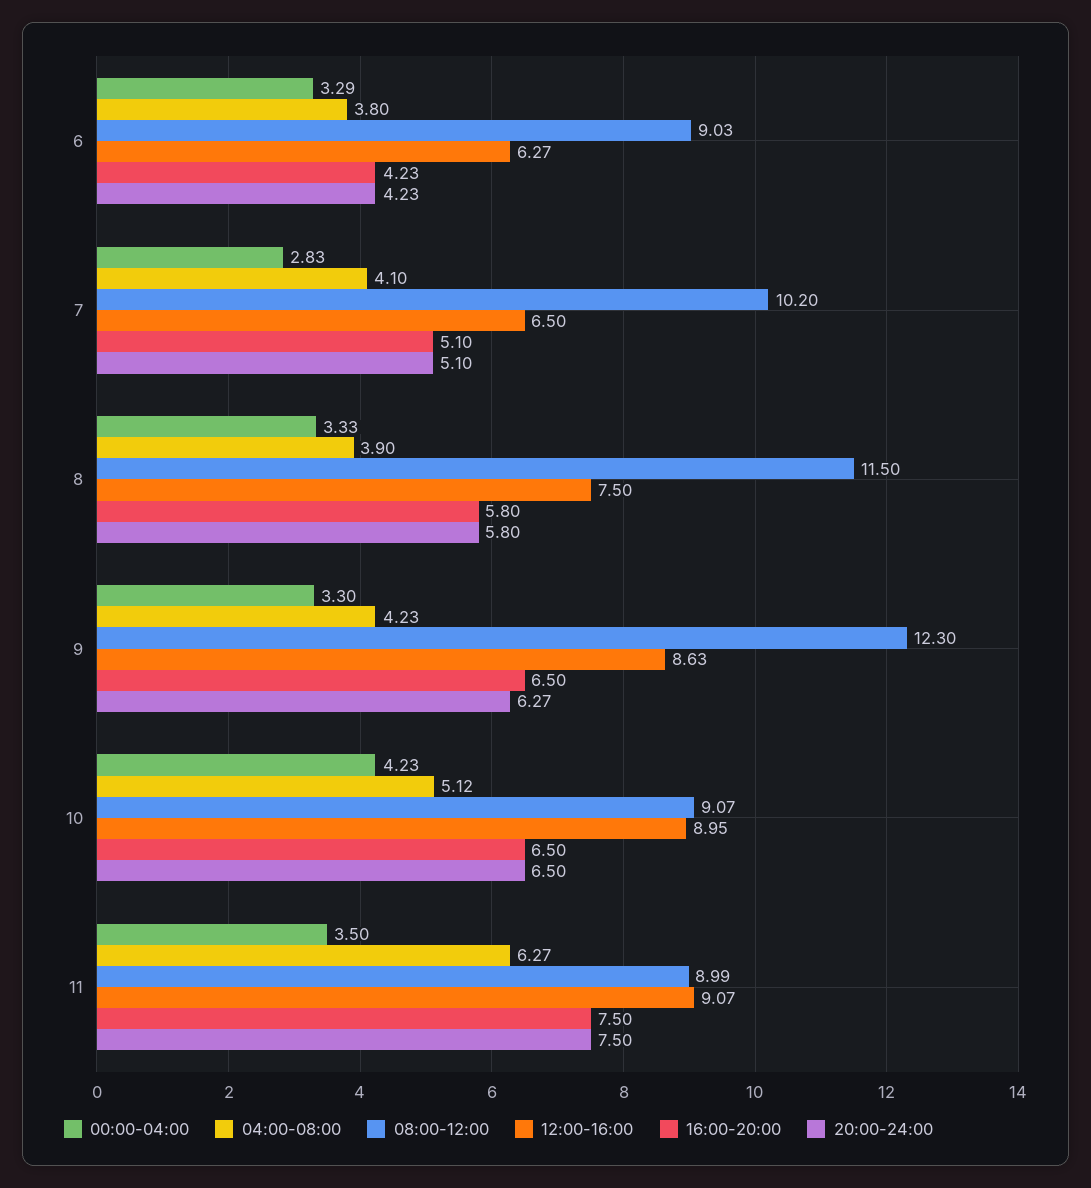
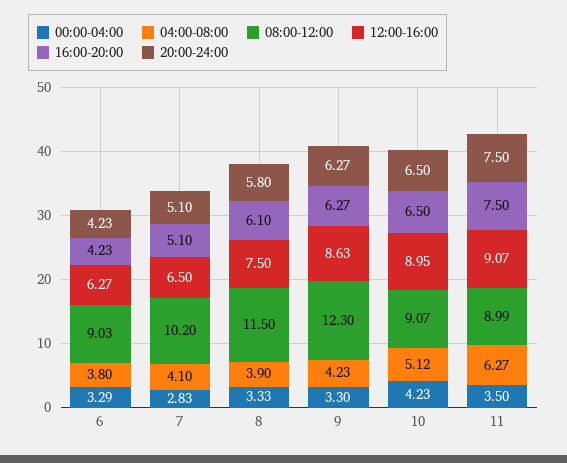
  {
    "00:00-04:00": {
      "6": 3.29,
      "7": 2.83,
      "8": 3.33,
      "9": 3.3,
      "10": 4.23,
      "11": 3.5
    },
    "04:00-08:00": {
      "6": 3.8,
      "7": 4.1,
      "8": 3.9,
      "9": 4.23,
      "10": 5.12,
      "11": 6.27
    },
    "08:00-12:00": {
      "6": 9.03,
      "7": 10.2,
      "8": 11.5,
      "9": 12.3,
      "10": 9.07,
      "11": 8.99
    },
    "12:00-16:00": {
      "6": 6.27,
      "7": 6.5,
      "8": 7.5,
      "9": 8.63,
      "10": 8.95,
      "11": 9.07
    },
    "16:00-20:00": {
      "6": 4.23,
      "7": 5.1,
-     "8": 5.8,
+     "8": 6.1,
-     "9": 6.5,
+     "9": 6.27,
      "10": 6.5,
      "11": 7.5
    },
    "20:00-24:00": {
      "6": 4.23,
      "7": 5.1,
      "8": 5.8,
      "9": 6.27,
      "10": 6.5,
      "11": 7.5
    }
  }

